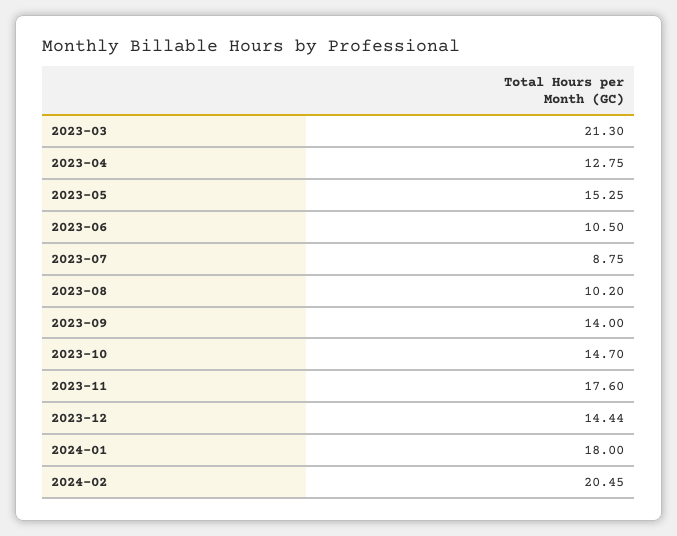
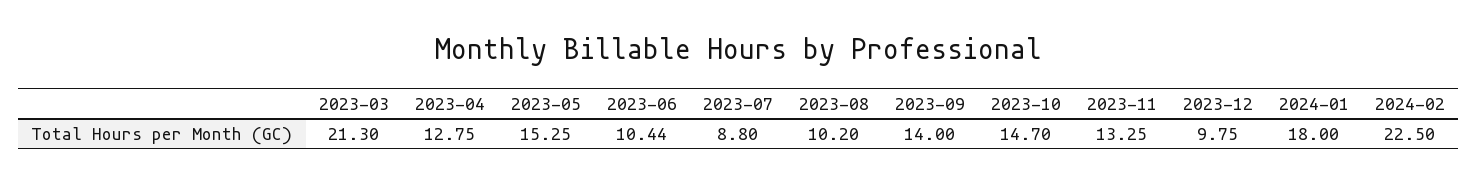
  {
    "2023-03": 21.3,
    "2023-04": 12.75,
    "2023-05": 15.25,
-   "2023-06": 10.5,
+   "2023-06": 10.44,
-   "2023-07": 8.75,
+   "2023-07": 8.8,
    "2023-08": 10.2,
    "2023-09": 14,
    "2023-10": 14.7,
-   "2023-11": 17.6,
+   "2023-11": 13.25,
-   "2023-12": 14.44,
+   "2023-12": 9.75,
    "2024-01": 18,
-   "2024-02": 20.45
+   "2024-02": 22.5
  }

